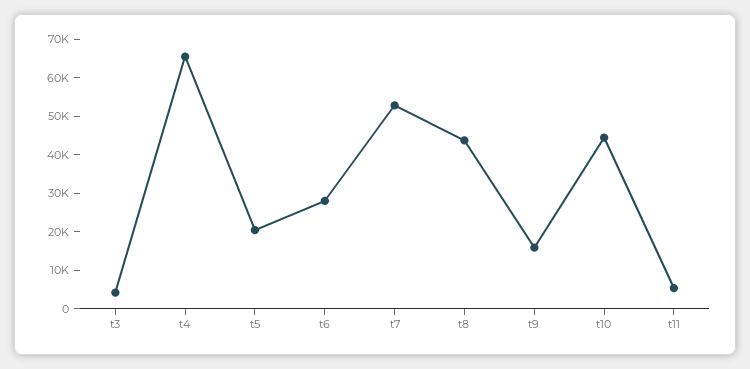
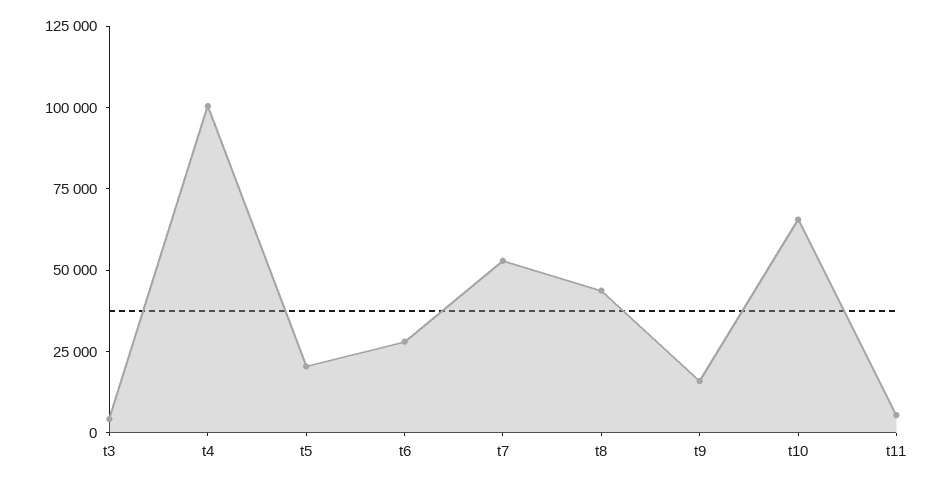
  {
    "t3": 5000,
-   "t4": 65000,
+   "t4": 100000,
    "t5": 20000,
    "t6": 27500,
    "t7": 52500,
    "t8": 42500,
    "t9": 15000,
-   "t10": 45000,
+   "t10": 65000,
    "t11": 5000
  }

